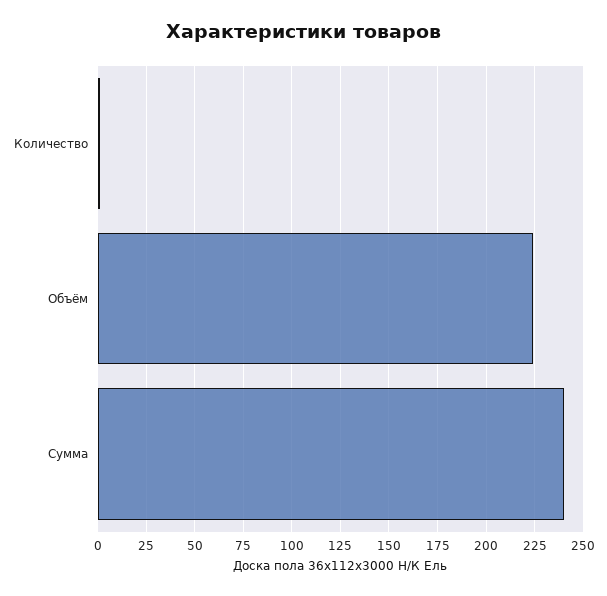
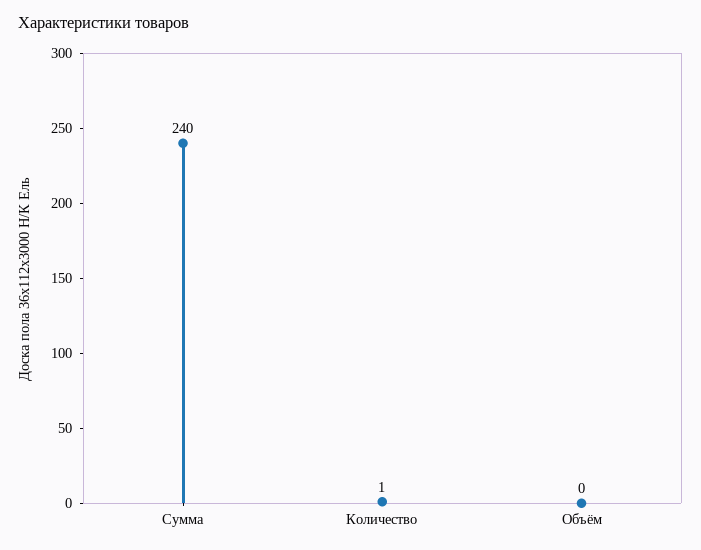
  {
    "Количество": 1,
-   "Объём": 225,
+   "Объём": 0,
    "Сумма": 240
  }

